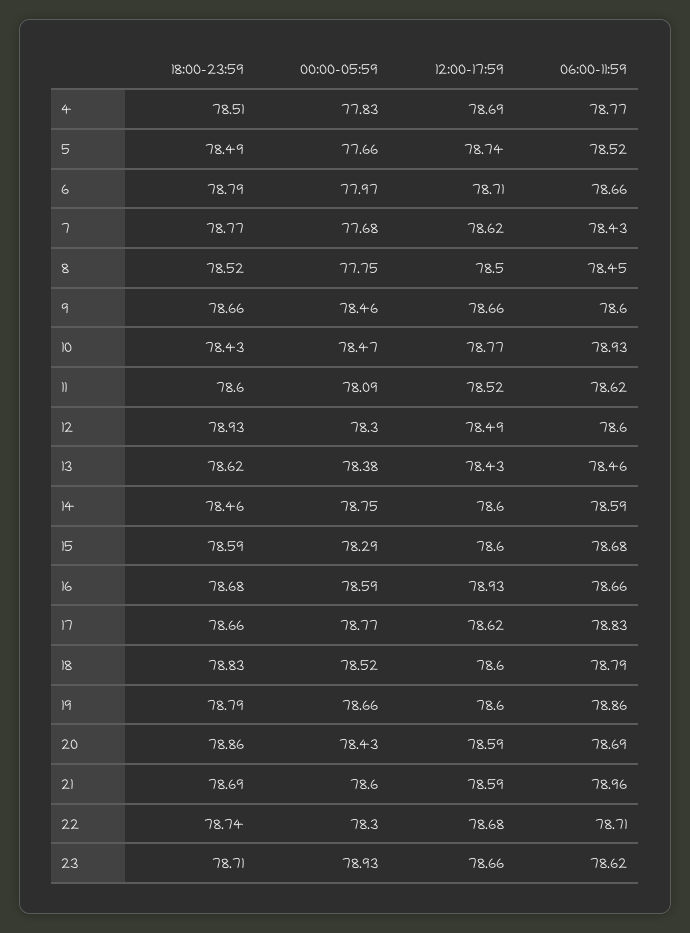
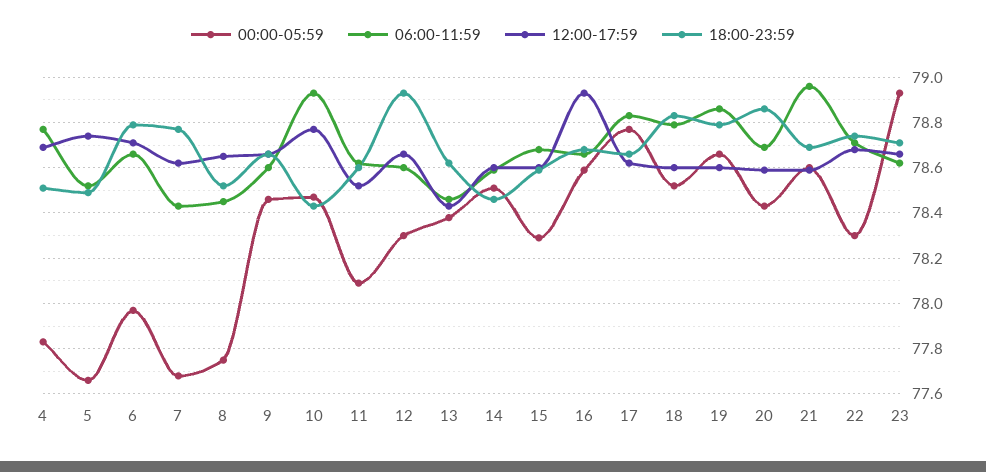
  {
    "18:00-23:59": {
      "4": 78.51,
      "5": 78.49,
      "6": 78.79,
      "7": 78.77,
      "8": 78.52,
      "9": 78.66,
      "10": 78.43,
      "11": 78.6,
      "12": 78.93,
      "13": 78.62,
      "14": 78.46,
      "15": 78.59,
      "16": 78.68,
      "17": 78.66,
      "18": 78.83,
      "19": 78.79,
      "20": 78.86,
      "21": 78.69,
      "22": 78.74,
      "23": 78.71
    },
    "00:00-05:59": {
      "4": 77.83,
      "5": 77.66,
      "6": 77.97,
      "7": 77.68,
      "8": 77.75,
      "9": 78.46,
      "10": 78.47,
      "11": 78.09,
      "12": 78.3,
      "13": 78.38,
-     "14": 78.75,
+     "14": 78.5,
      "15": 78.29,
      "16": 78.59,
      "17": 78.77,
      "18": 78.52,
      "19": 78.66,
      "20": 78.43,
      "21": 78.6,
      "22": 78.3,
      "23": 78.93
    },
    "12:00-17:59": {
      "4": 78.69,
      "5": 78.74,
      "6": 78.71,
      "7": 78.62,
-     "8": 78.5,
+     "8": 78.65,
      "9": 78.66,
      "10": 78.77,
      "11": 78.52,
-     "12": 78.49,
+     "12": 78.65,
      "13": 78.43,
      "14": 78.6,
      "15": 78.6,
      "16": 78.93,
      "17": 78.62,
      "18": 78.6,
      "19": 78.6,
      "20": 78.59,
      "21": 78.59,
      "22": 78.68,
      "23": 78.66
    },
    "06:00-11:59": {
      "4": 78.77,
      "5": 78.52,
      "6": 78.66,
      "7": 78.43,
      "8": 78.45,
      "9": 78.6,
      "10": 78.93,
      "11": 78.62,
      "12": 78.6,
      "13": 78.46,
      "14": 78.59,
      "15": 78.68,
      "16": 78.66,
      "17": 78.83,
      "18": 78.79,
      "19": 78.86,
      "20": 78.69,
      "21": 78.96,
      "22": 78.71,
      "23": 78.62
    }
  }

